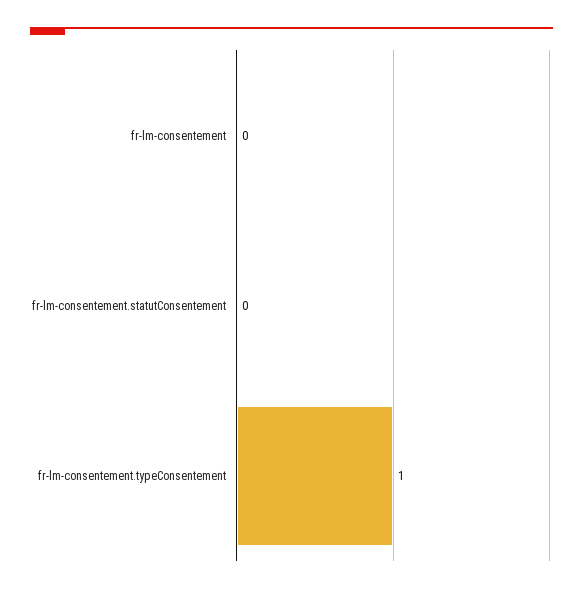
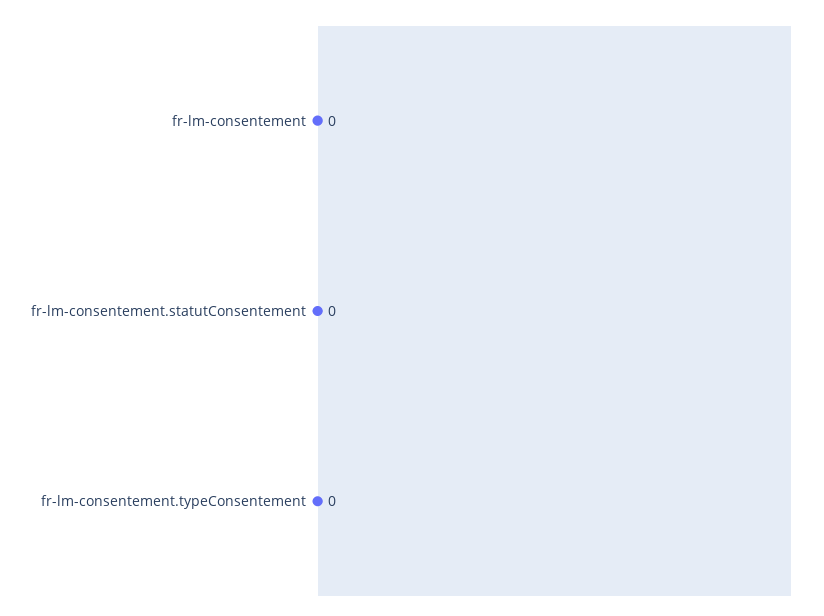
  {
    "fr-lm-consentement": 0,
    "fr-lm-consentement.statutConsentement": 0,
-   "fr-lm-consentement.typeConsentement": 1
+   "fr-lm-consentement.typeConsentement": 0
  }

